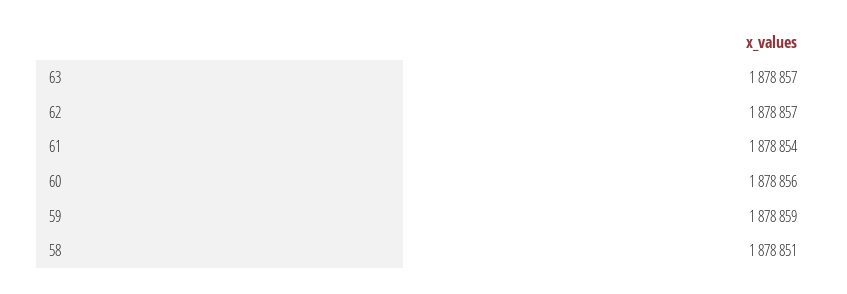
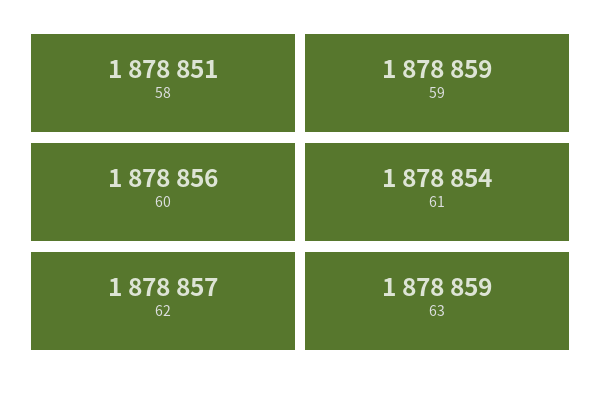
  {
-   "63": 1878857,
+   "63": 1878859,
    "62": 1878857,
    "61": 1878854,
    "60": 1878856,
    "59": 1878859,
    "58": 1878851
  }

